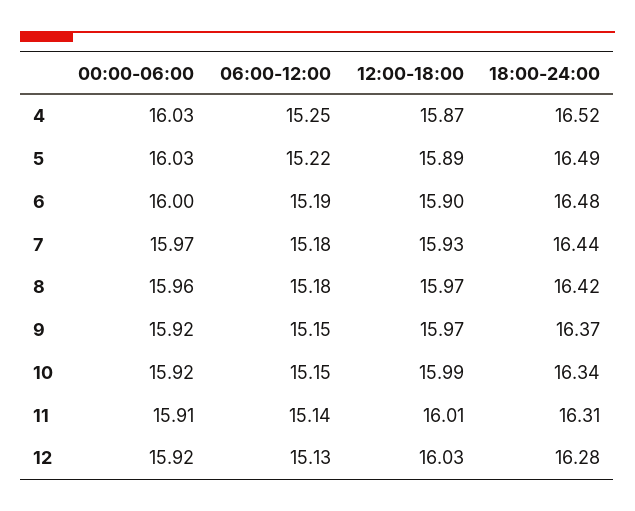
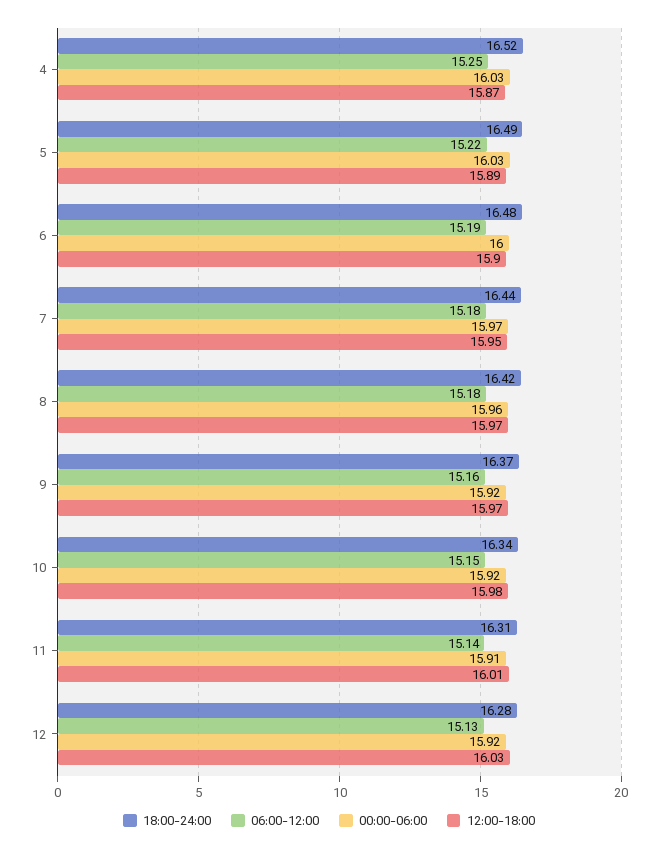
  {
    "00:00-06:00": {
      "4": 16.03,
      "5": 16.03,
      "6": 16,
      "7": 15.97,
      "8": 15.96,
      "9": 15.92,
      "10": 15.92,
      "11": 15.91,
      "12": 15.92
    },
    "06:00-12:00": {
      "4": 15.25,
      "5": 15.22,
      "6": 15.19,
      "7": 15.18,
      "8": 15.18,
-     "9": 15.15,
+     "9": 15.16,
      "10": 15.15,
      "11": 15.14,
      "12": 15.13
    },
    "12:00-18:00": {
      "4": 15.87,
      "5": 15.89,
      "6": 15.9,
-     "7": 15.93,
+     "7": 15.95,
      "8": 15.97,
      "9": 15.97,
-     "10": 15.99,
+     "10": 15.98,
      "11": 16.01,
      "12": 16.03
    },
    "18:00-24:00": {
      "4": 16.52,
      "5": 16.49,
      "6": 16.48,
      "7": 16.44,
      "8": 16.42,
      "9": 16.37,
      "10": 16.34,
      "11": 16.31,
      "12": 16.28
    }
  }

